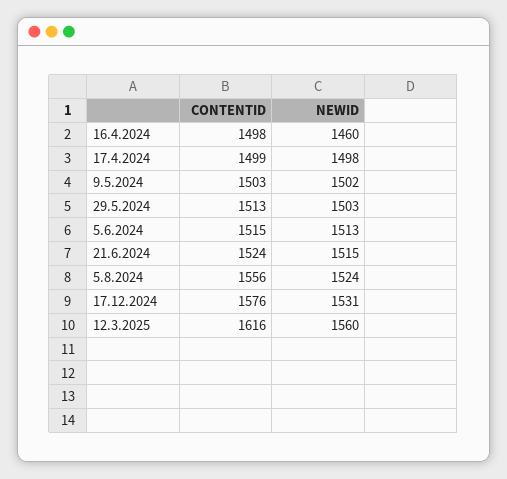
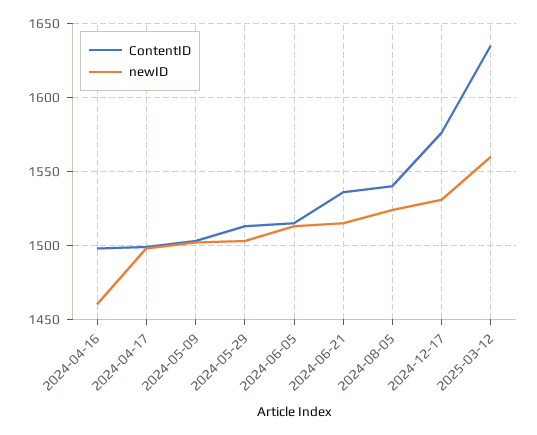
  {
    "CONTENTID": {
      "16.4.2024": 1498,
      "17.4.2024": 1499,
      "9.5.2024": 1503,
      "29.5.2024": 1513,
      "5.6.2024": 1515,
-     "21.6.2024": 1524,
+     "21.6.2024": 1535,
-     "5.8.2024": 1556,
+     "5.8.2024": 1540,
      "17.12.2024": 1576,
-     "12.3.2025": 1616
+     "12.3.2025": 1635
    },
    "NEWID": {
      "16.4.2024": 1460,
      "17.4.2024": 1498,
      "9.5.2024": 1502,
      "29.5.2024": 1503,
      "5.6.2024": 1513,
      "21.6.2024": 1515,
      "5.8.2024": 1524,
      "17.12.2024": 1531,
      "12.3.2025": 1560
    }
  }

